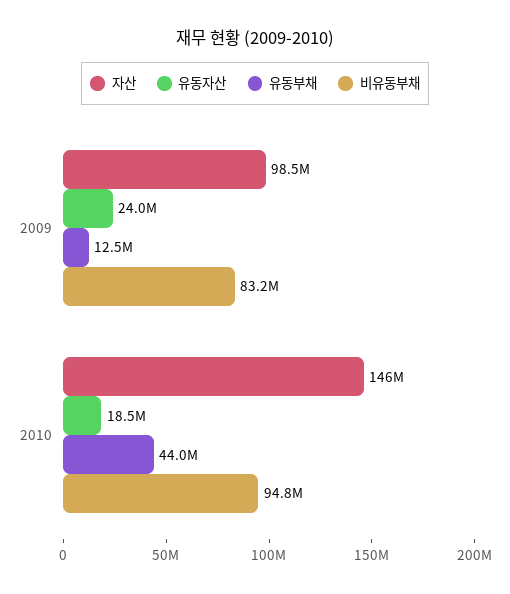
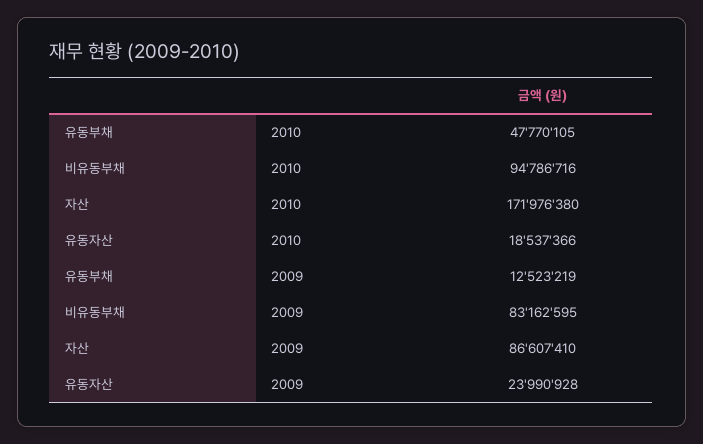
  {
    "자산": {
-     "2009": 98500000,
+     "2009": 86607410,
-     "2010": 146000000
+     "2010": 171976380
    },
    "유동자산": {
      "2009": 23990928,
      "2010": 18537366
    },
    "유동부채": {
      "2009": 12523219,
-     "2010": 44000000
+     "2010": 47770105
    },
    "비유동부채": {
      "2009": 83162595,
      "2010": 94786716
    }
  }

